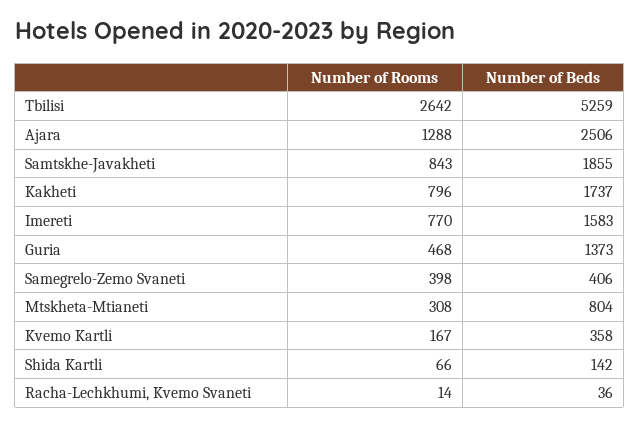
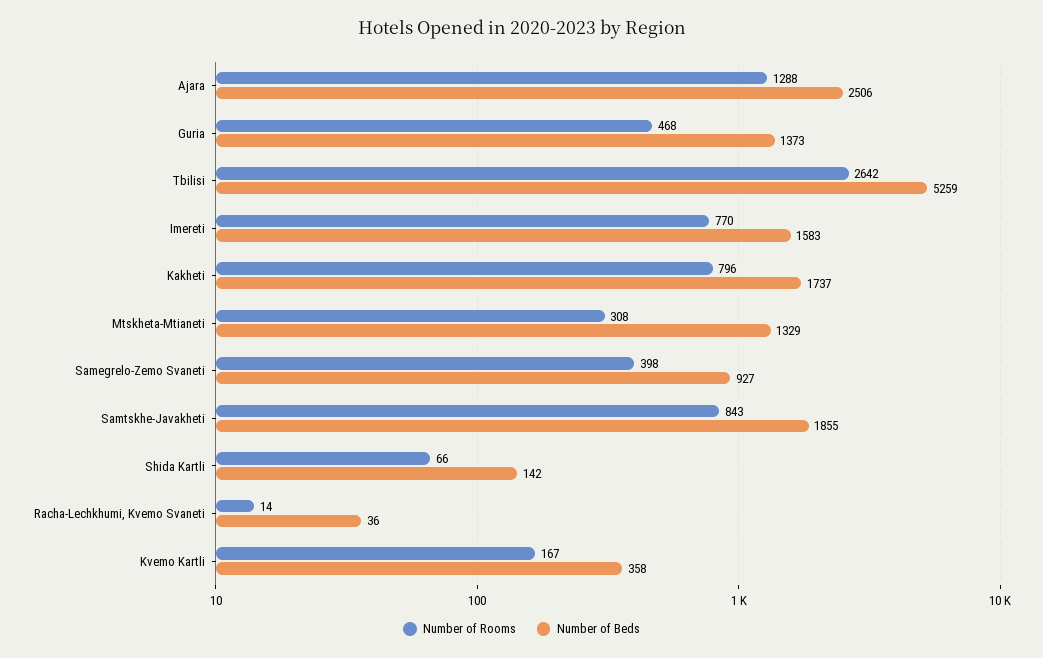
  {
    "Number of Rooms": {
      "Tbilisi": 2642,
      "Ajara": 1288,
      "Samtskhe-Javakheti": 843,
      "Kakheti": 796,
      "Imereti": 770,
      "Guria": 468,
      "Samegrelo-Zemo Svaneti": 398,
      "Mtskheta-Mtianeti": 308,
      "Kvemo Kartli": 167,
      "Shida Kartli": 66,
      "Racha-Lechkhumi, Kvemo Svaneti": 14
    },
    "Number of Beds": {
      "Tbilisi": 5259,
      "Ajara": 2506,
      "Samtskhe-Javakheti": 1855,
      "Kakheti": 1737,
      "Imereti": 1583,
      "Guria": 1373,
-     "Samegrelo-Zemo Svaneti": 406,
+     "Samegrelo-Zemo Svaneti": 927,
-     "Mtskheta-Mtianeti": 804,
+     "Mtskheta-Mtianeti": 1329,
      "Kvemo Kartli": 358,
      "Shida Kartli": 142,
      "Racha-Lechkhumi, Kvemo Svaneti": 36
    }
  }

